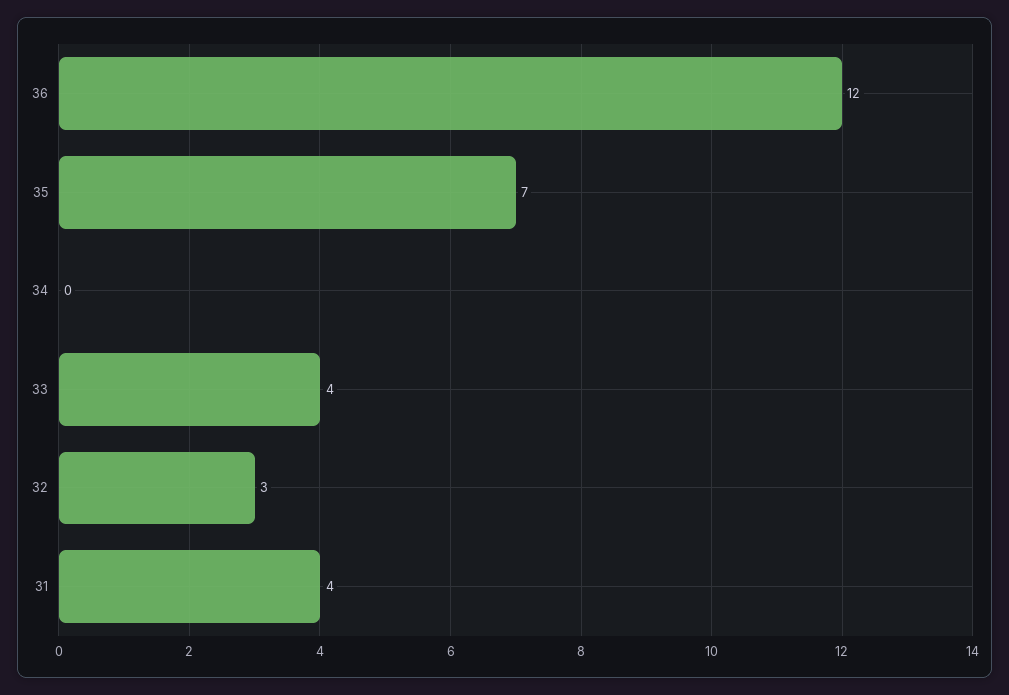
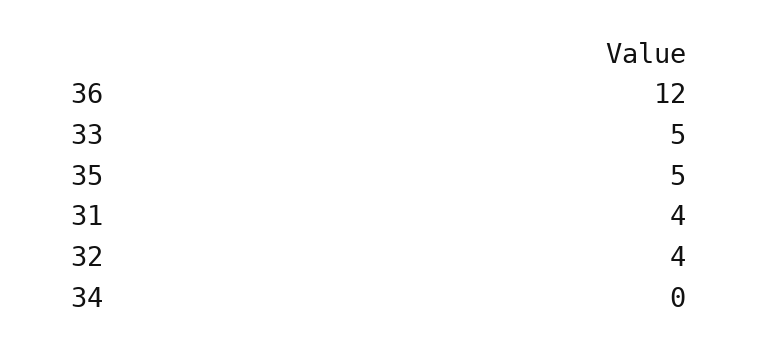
  {
    "36": 12,
-   "35": 7,
+   "35": 5,
    "34": 0,
-   "33": 4,
+   "33": 5,
-   "32": 3,
+   "32": 4,
    "31": 4
  }

